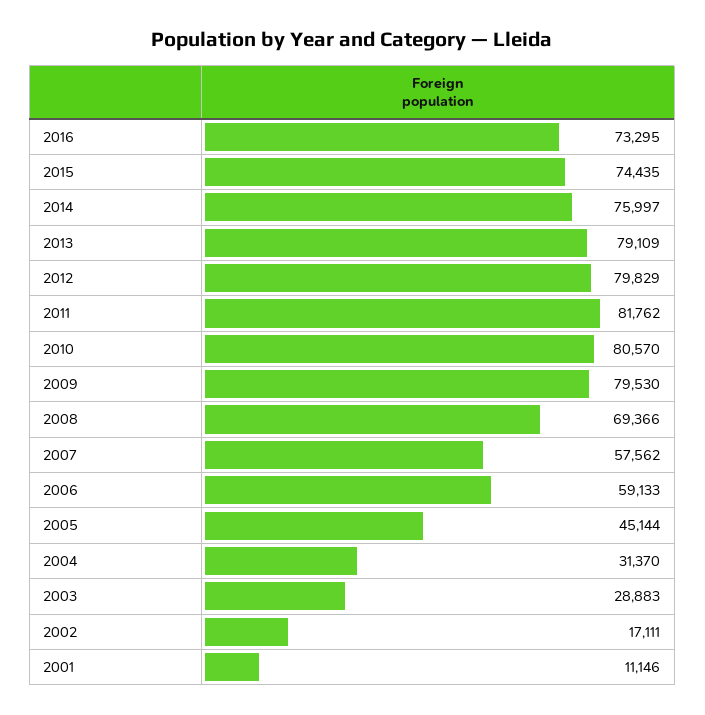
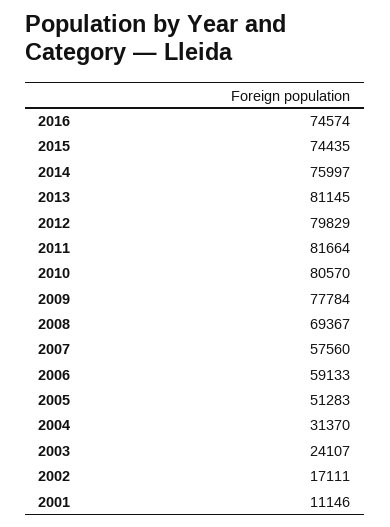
  {
-   "2016": 73295,
+   "2016": 74574,
    "2015": 74435,
    "2014": 75997,
-   "2013": 79109,
+   "2013": 81145,
    "2012": 79829,
-   "2011": 81762,
+   "2011": 81664,
    "2010": 80570,
-   "2009": 79530,
+   "2009": 77784,
-   "2008": 69366,
+   "2008": 69367,
-   "2007": 57562,
+   "2007": 57560,
    "2006": 59133,
-   "2005": 45144,
+   "2005": 51283,
    "2004": 31370,
-   "2003": 28883,
+   "2003": 24107,
    "2002": 17111,
    "2001": 11146
  }

